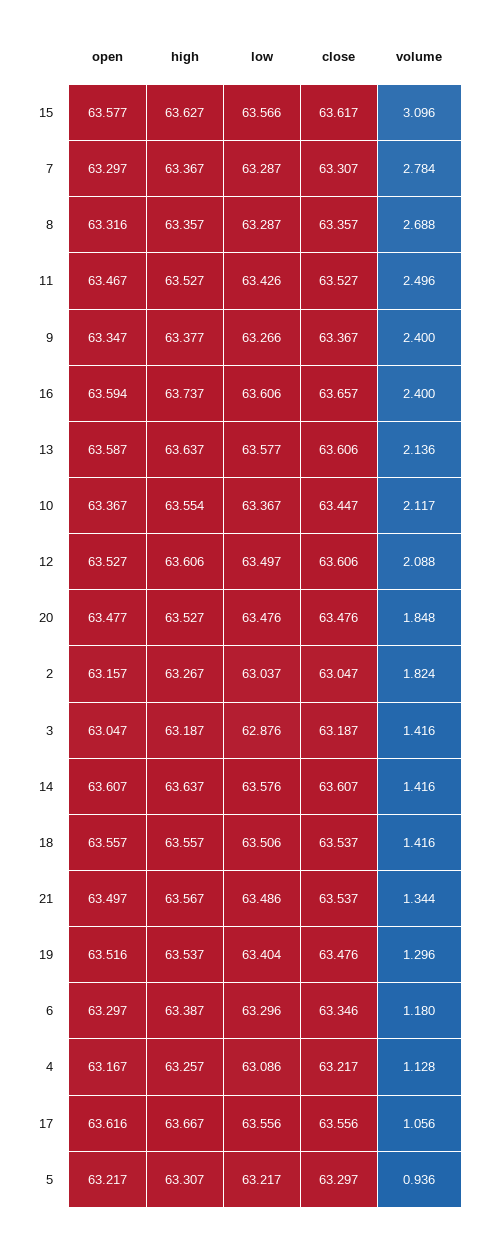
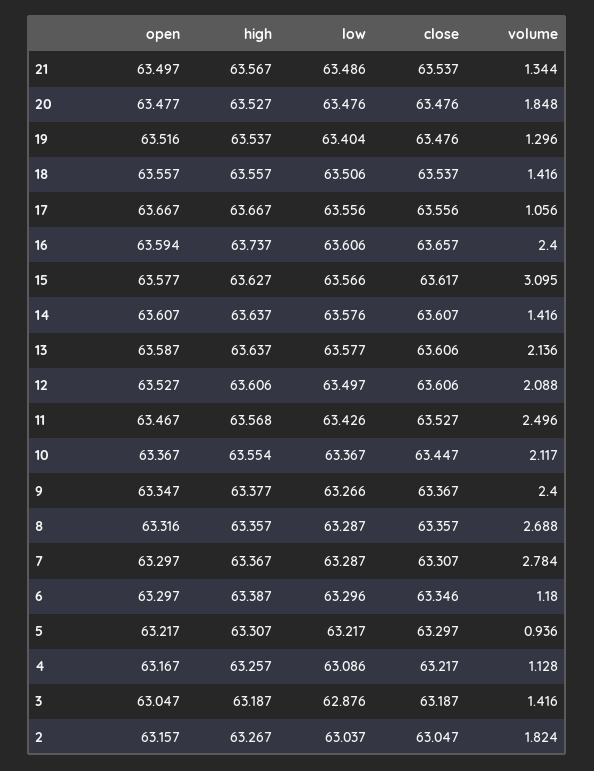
  {
    "open": {
      "15": 63.577,
      "7": 63.297,
      "8": 63.316,
      "11": 63.467,
      "9": 63.347,
      "16": 63.594,
      "13": 63.587,
      "10": 63.367,
      "12": 63.527,
      "20": 63.477,
      "2": 63.157,
      "3": 63.047,
      "14": 63.607,
      "18": 63.557,
      "21": 63.497,
      "19": 63.516,
      "6": 63.297,
      "4": 63.167,
-     "17": 63.616,
+     "17": 63.667,
      "5": 63.217
    },
    "high": {
      "15": 63.627,
      "7": 63.367,
      "8": 63.357,
-     "11": 63.527,
+     "11": 63.568,
      "9": 63.377,
      "16": 63.737,
      "13": 63.637,
      "10": 63.554,
      "12": 63.606,
      "20": 63.527,
      "2": 63.267,
      "3": 63.187,
      "14": 63.637,
      "18": 63.557,
      "21": 63.567,
      "19": 63.537,
      "6": 63.387,
      "4": 63.257,
      "17": 63.667,
      "5": 63.307
    },
    "low": {
      "15": 63.566,
      "7": 63.287,
      "8": 63.287,
      "11": 63.426,
      "9": 63.266,
      "16": 63.606,
      "13": 63.577,
      "10": 63.367,
      "12": 63.497,
      "20": 63.476,
      "2": 63.037,
      "3": 62.876,
      "14": 63.576,
      "18": 63.506,
      "21": 63.486,
      "19": 63.404,
      "6": 63.296,
      "4": 63.086,
      "17": 63.556,
      "5": 63.217
    },
    "close": {
      "15": 63.617,
      "7": 63.307,
      "8": 63.357,
      "11": 63.527,
      "9": 63.367,
      "16": 63.657,
      "13": 63.606,
      "10": 63.447,
      "12": 63.606,
      "20": 63.476,
      "2": 63.047,
      "3": 63.187,
      "14": 63.607,
      "18": 63.537,
      "21": 63.537,
      "19": 63.476,
      "6": 63.346,
      "4": 63.217,
      "17": 63.556,
      "5": 63.297
    },
    "volume": {
-     "15": 3.096,
+     "15": 3.095,
      "7": 2.784,
      "8": 2.688,
      "11": 2.496,
      "9": 2.4,
      "16": 2.4,
      "13": 2.136,
      "10": 2.117,
      "12": 2.088,
      "20": 1.848,
      "2": 1.824,
      "3": 1.416,
      "14": 1.416,
      "18": 1.416,
      "21": 1.344,
      "19": 1.296,
      "6": 1.18,
      "4": 1.128,
      "17": 1.056,
      "5": 0.936
    }
  }

